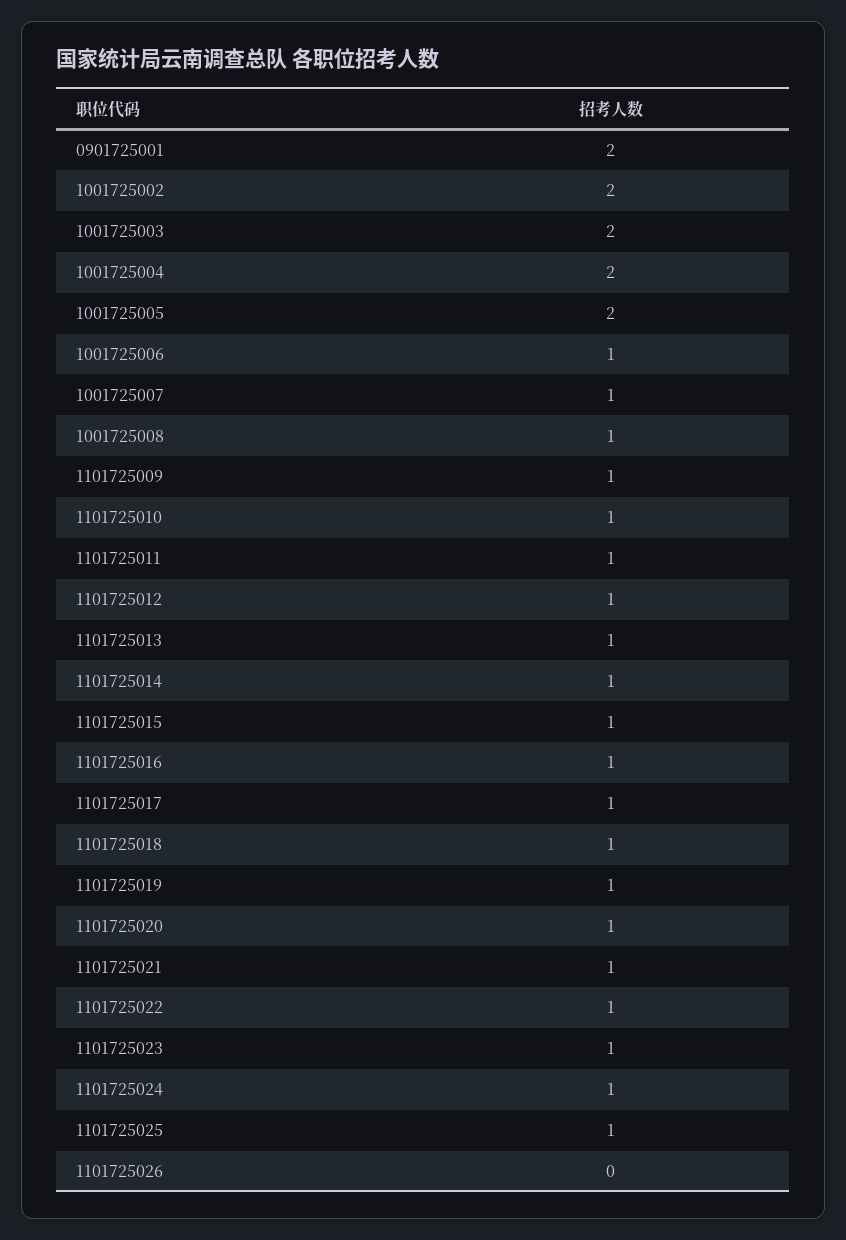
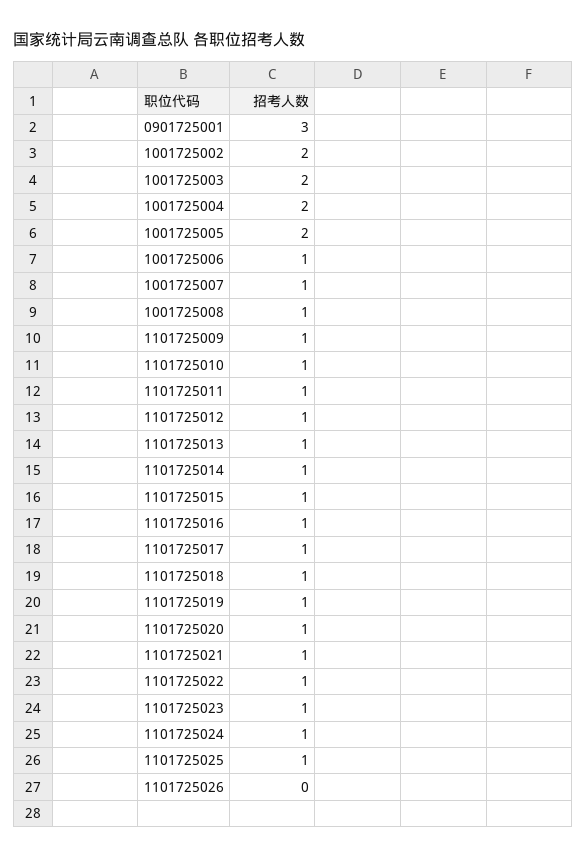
  {
-   "0901725001": 2,
+   "0901725001": 3,
    "1001725002": 2,
    "1001725003": 2,
    "1001725004": 2,
    "1001725005": 2,
    "1001725006": 1,
    "1001725007": 1,
    "1001725008": 1,
    "1101725009": 1,
    "1101725010": 1,
    "1101725011": 1,
    "1101725012": 1,
    "1101725013": 1,
    "1101725014": 1,
    "1101725015": 1,
    "1101725016": 1,
    "1101725017": 1,
    "1101725018": 1,
    "1101725019": 1,
    "1101725020": 1,
    "1101725021": 1,
    "1101725022": 1,
    "1101725023": 1,
    "1101725024": 1,
    "1101725025": 1,
    "1101725026": 0
  }

